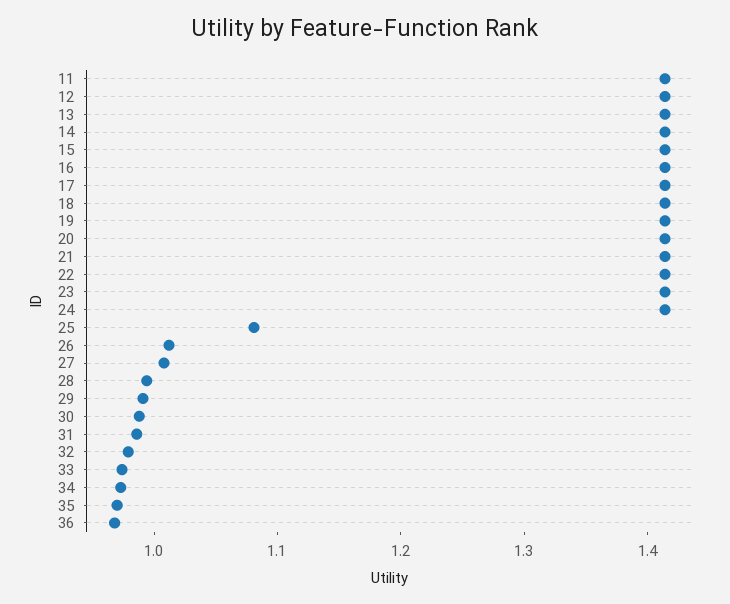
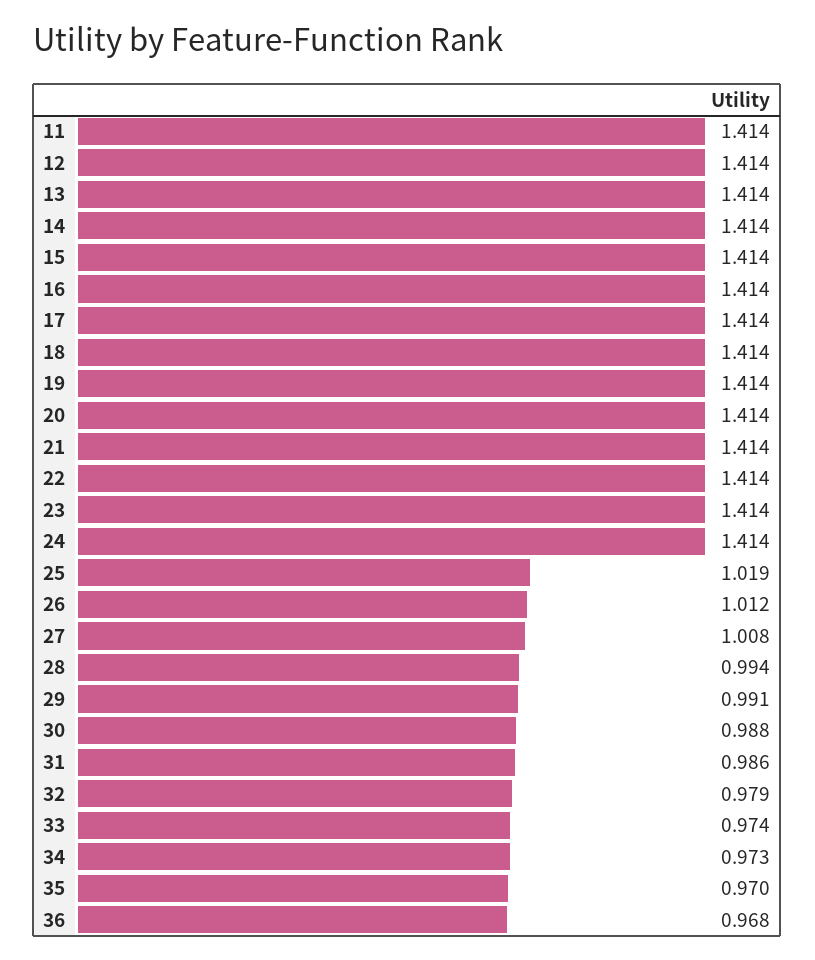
  {
    "11": 1.414,
    "12": 1.414,
    "13": 1.414,
    "14": 1.414,
    "15": 1.414,
    "16": 1.414,
    "17": 1.414,
    "18": 1.414,
    "19": 1.414,
    "20": 1.414,
    "21": 1.414,
    "22": 1.414,
    "23": 1.414,
    "24": 1.414,
-   "25": 1.08,
+   "25": 1.019,
    "26": 1.012,
    "27": 1.008,
    "28": 0.994,
    "29": 0.991,
    "30": 0.988,
    "31": 0.986,
    "32": 0.979,
    "33": 0.974,
    "34": 0.973,
    "35": 0.97,
    "36": 0.968
  }

